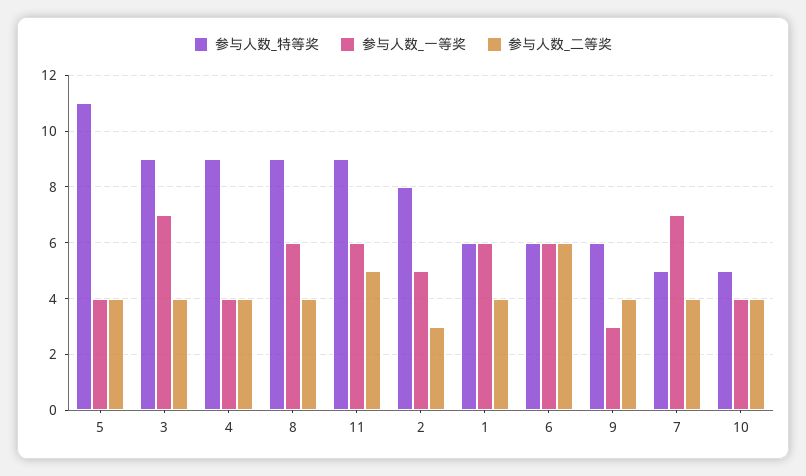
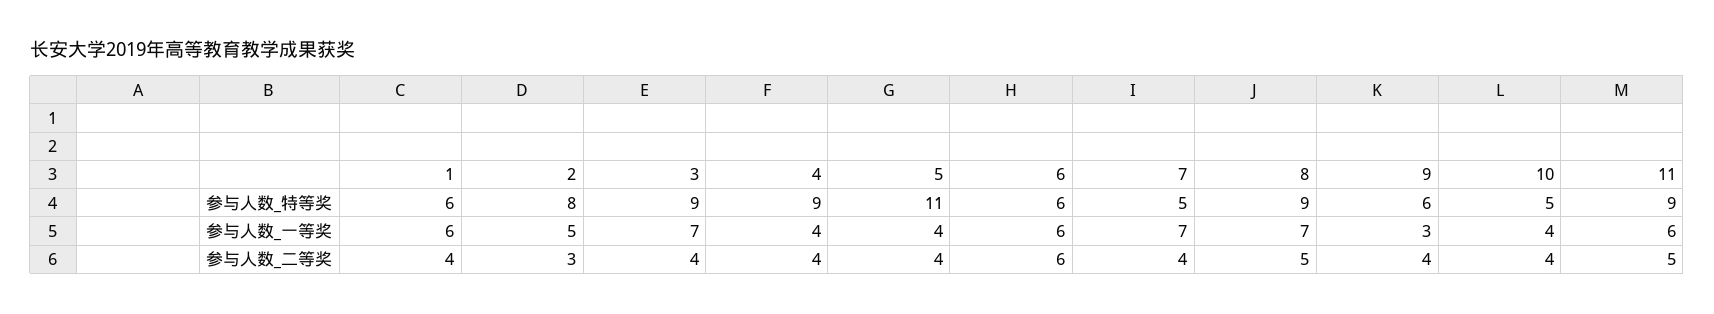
  {
    "参与人数_特等奖": {
      "5": 11,
      "3": 9,
      "4": 9,
      "8": 9,
      "11": 9,
      "2": 8,
      "1": 6,
      "6": 6,
      "9": 6,
      "7": 5,
      "10": 5
    },
    "参与人数_一等奖": {
      "5": 4,
      "3": 7,
      "4": 4,
-     "8": 6,
+     "8": 7,
      "11": 6,
      "2": 5,
      "1": 6,
      "6": 6,
      "9": 3,
      "7": 7,
      "10": 4
    },
    "参与人数_二等奖": {
      "5": 4,
      "3": 4,
      "4": 4,
-     "8": 4,
+     "8": 5,
      "11": 5,
      "2": 3,
      "1": 4,
      "6": 6,
      "9": 4,
      "7": 4,
      "10": 4
    }
  }

